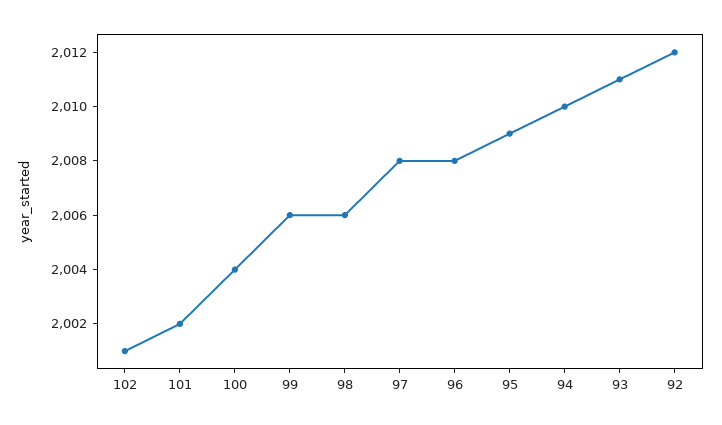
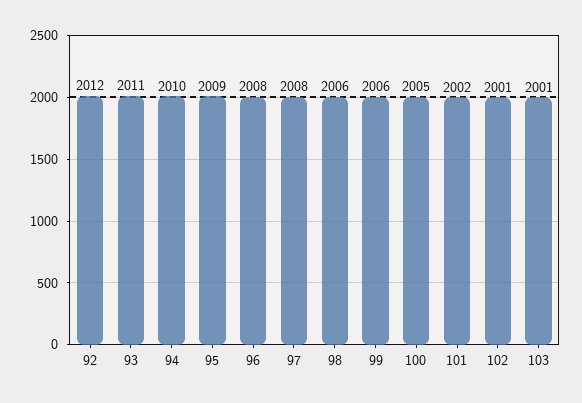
  {
    "102": 2001,
    "101": 2002,
-   "100": 2004,
+   "100": 2005,
    "99": 2006,
    "98": 2006,
    "97": 2008,
    "96": 2008,
    "95": 2009,
    "94": 2010,
    "93": 2011,
-   "92": 2012
+   "92": 2012,
+   "103": 2001
  }

